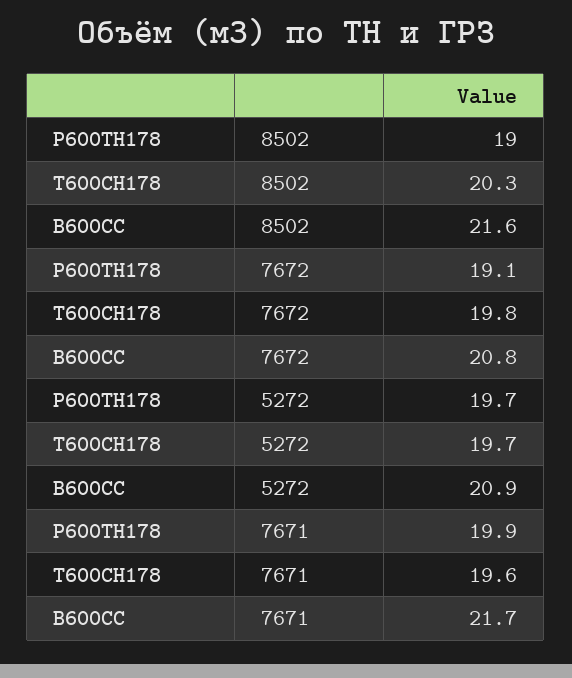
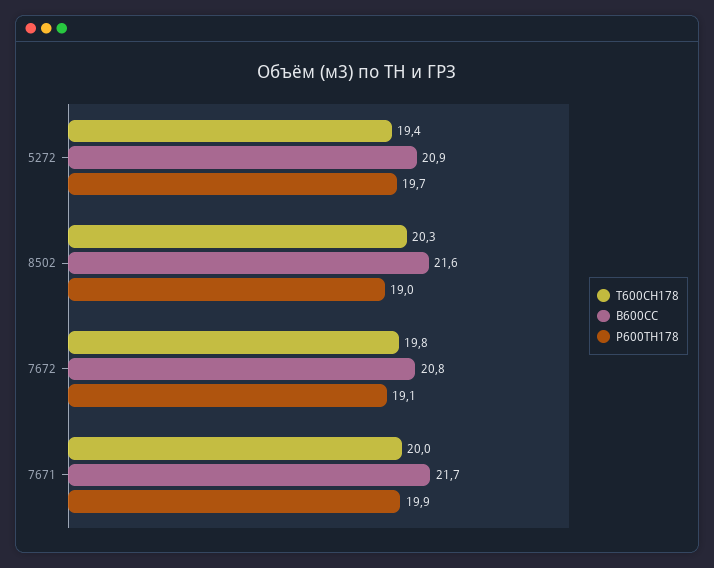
  {
    "Р600ТН178": {
      "8502": 19,
      "7672": 19.1,
      "5272": 19.7,
      "7671": 19.9
    },
    "Т600СН178": {
      "8502": 20.3,
      "7672": 19.8,
-     "5272": 19.7,
+     "5272": 19.4,
-     "7671": 19.6
+     "7671": 20
    },
    "В600СС": {
      "8502": 21.6,
      "7672": 20.8,
      "5272": 20.9,
      "7671": 21.7
    }
  }

